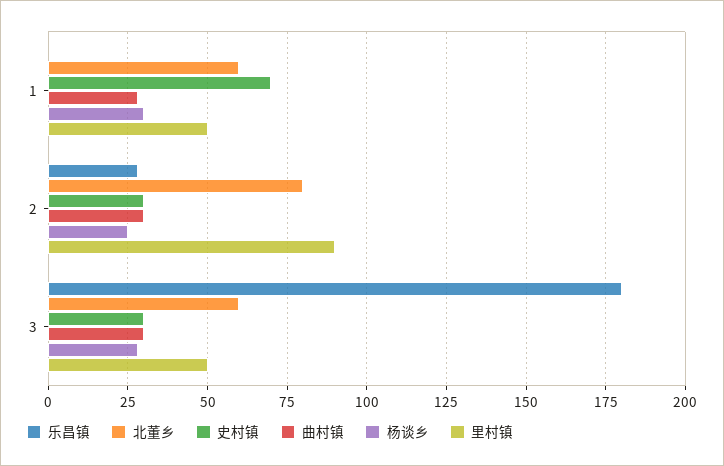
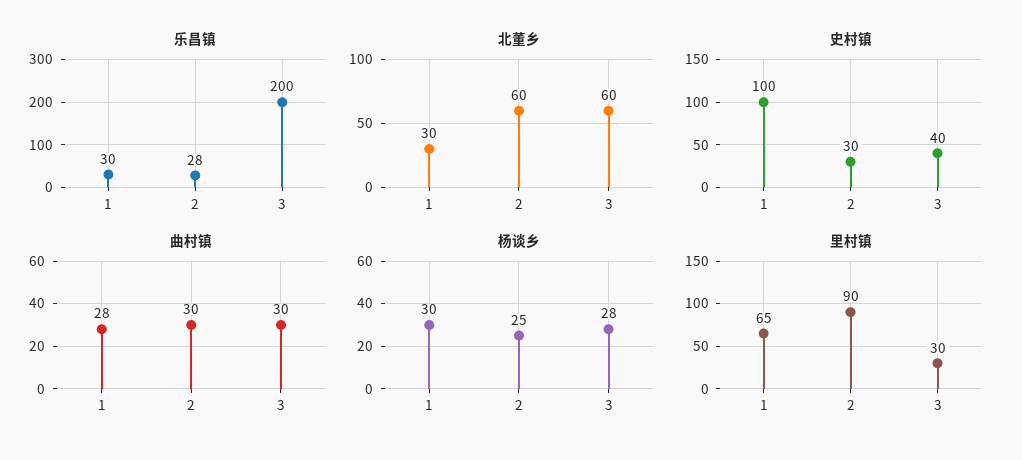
  {
    "乐昌镇": {
-     "1": 0,
+     "1": 30,
      "2": 28,
-     "3": 180
+     "3": 200
    },
    "北董乡": {
-     "1": 60,
+     "1": 30,
-     "2": 80,
+     "2": 60,
      "3": 60
    },
    "史村镇": {
-     "1": 70,
+     "1": 100,
      "2": 30,
-     "3": 30
+     "3": 40
    },
    "曲村镇": {
      "1": 28,
      "2": 30,
      "3": 30
    },
    "杨谈乡": {
      "1": 30,
      "2": 25,
      "3": 28
    },
    "里村镇": {
-     "1": 50,
+     "1": 65,
      "2": 90,
-     "3": 50
+     "3": 30
    }
  }

